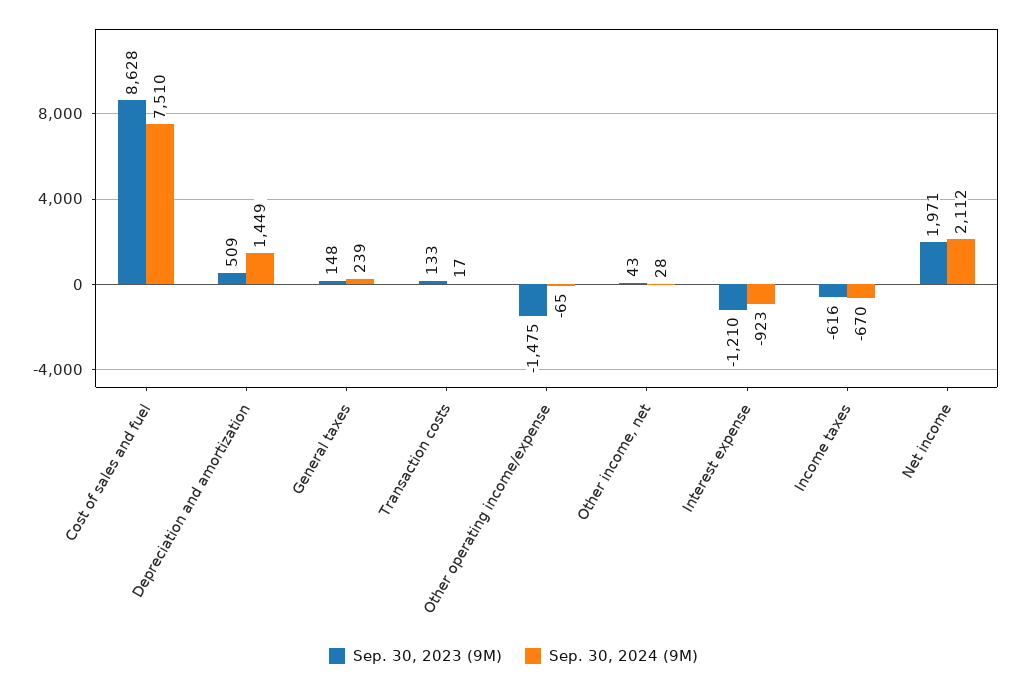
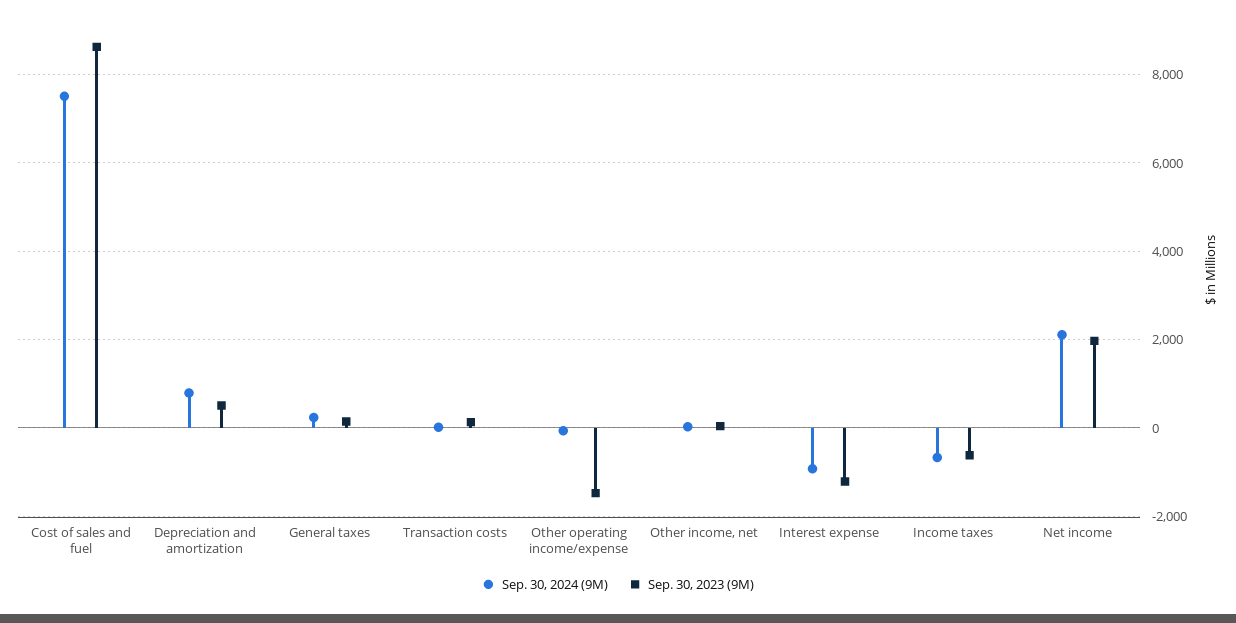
  {
    "Sep. 30, 2023 (9M)": {
      "Cost of sales and fuel": 8628,
      "Depreciation and amortization": 509,
      "General taxes": 148,
      "Transaction costs": 133,
      "Other operating income/expense": -1475,
      "Other income, net": 43,
      "Interest expense": -1210,
      "Income taxes": -616,
      "Net income": 1971
    },
    "Sep. 30, 2024 (9M)": {
      "Cost of sales and fuel": 7510,
-     "Depreciation and amortization": 1449,
+     "Depreciation and amortization": 800,
      "General taxes": 239,
      "Transaction costs": 17,
      "Other operating income/expense": -65,
      "Other income, net": 28,
      "Interest expense": -923,
      "Income taxes": -670,
      "Net income": 2112
    }
  }

